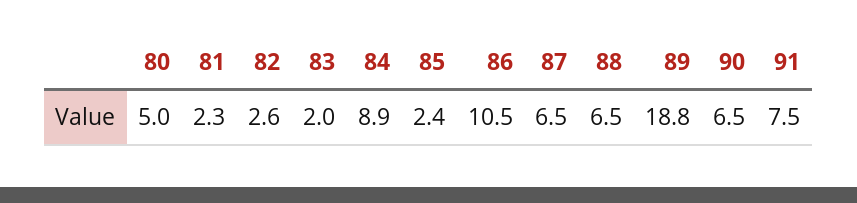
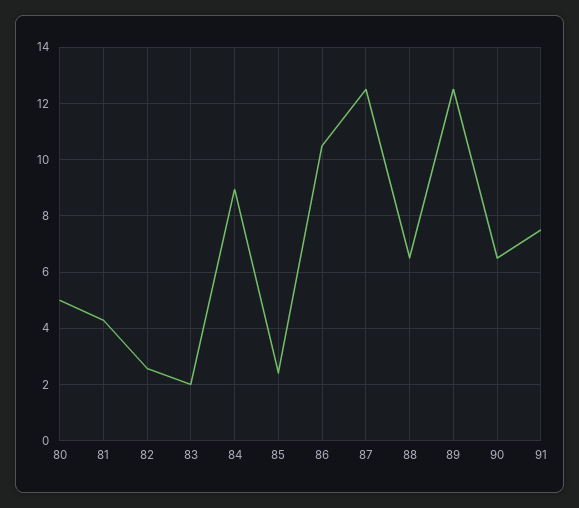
  {
    "80": 5,
-   "81": 2.3,
+   "81": 4.25,
    "82": 2.6,
    "83": 2,
    "84": 8.9,
    "85": 2.4,
    "86": 10.5,
-   "87": 6.5,
+   "87": 12.5,
    "88": 6.5,
-   "89": 18.8,
+   "89": 12.5,
    "90": 6.5,
    "91": 7.5
  }

